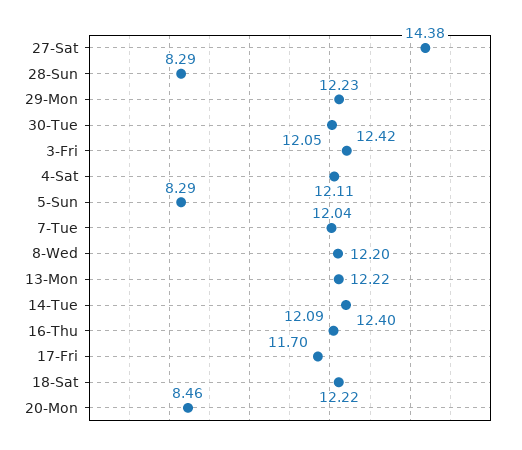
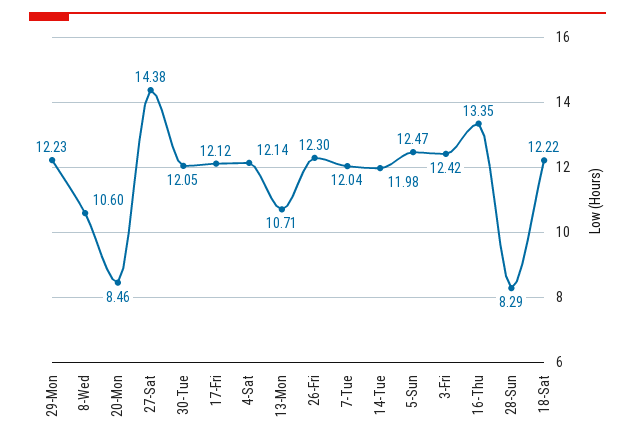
  {
    "27-Sat": 14.38,
    "28-Sun": 8.29,
    "29-Mon": 12.23,
    "30-Tue": 12.05,
    "3-Fri": 12.42,
-   "4-Sat": 12.11,
+   "4-Sat": 12.14,
-   "5-Sun": 8.29,
+   "5-Sun": 12.47,
    "7-Tue": 12.04,
-   "8-Wed": 12.2,
+   "8-Wed": 10.6,
-   "13-Mon": 12.22,
+   "13-Mon": 10.71,
-   "14-Tue": 12.4,
+   "14-Tue": 11.98,
-   "16-Thu": 12.09,
+   "16-Thu": 13.35,
-   "17-Fri": 11.7,
+   "17-Fri": 12.12,
    "18-Sat": 12.22,
-   "20-Mon": 8.46
+   "20-Mon": 8.46,
+   "26-Fri": 12.3
  }

